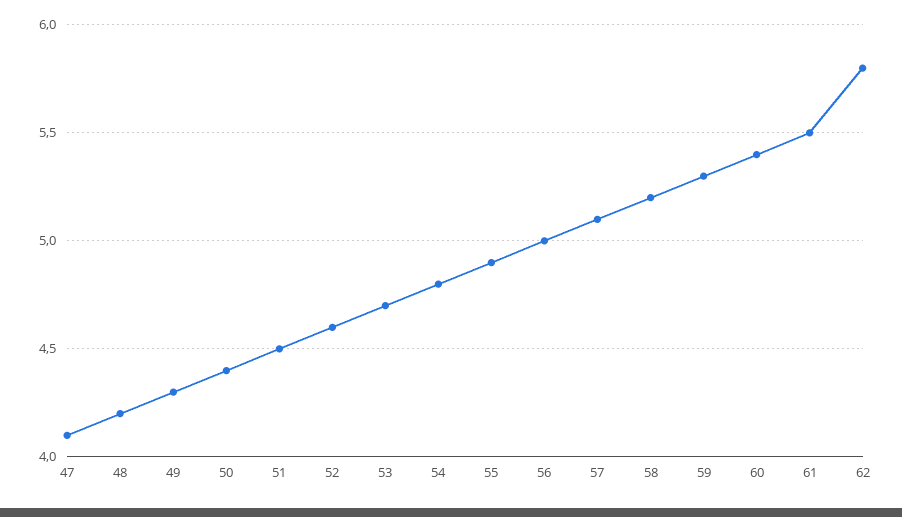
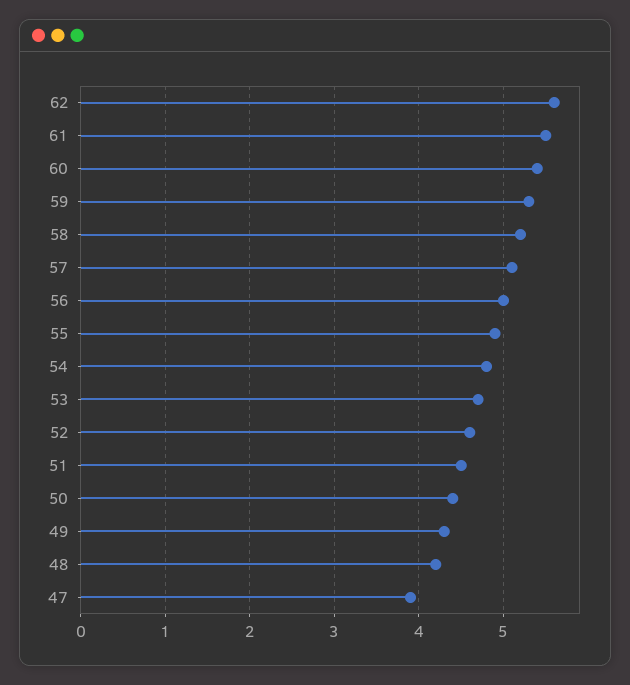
  {
-   "47": 4.1,
+   "47": 3.9,
    "48": 4.2,
    "49": 4.3,
    "50": 4.4,
    "51": 4.5,
    "52": 4.6,
    "53": 4.7,
    "54": 4.8,
    "55": 4.9,
    "56": 5,
    "57": 5.1,
    "58": 5.2,
    "59": 5.3,
    "60": 5.4,
    "61": 5.5,
-   "62": 5.8
+   "62": 5.6
  }

